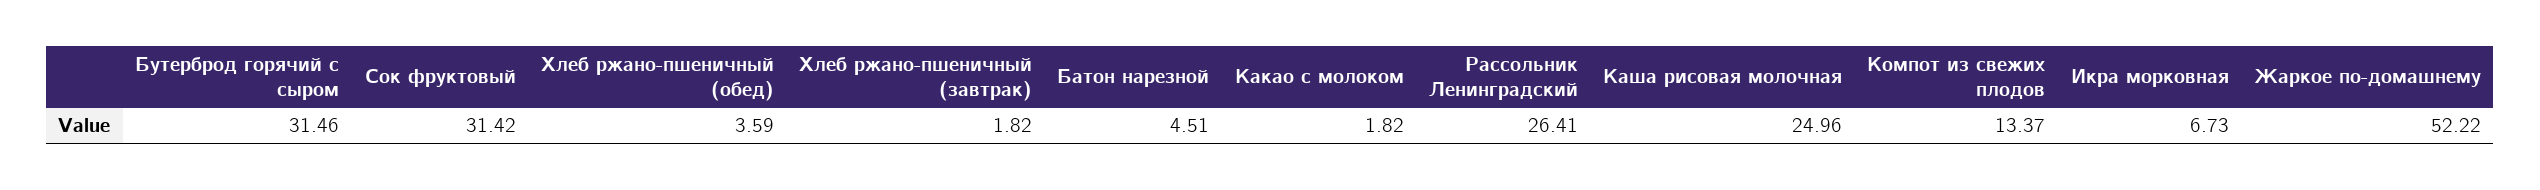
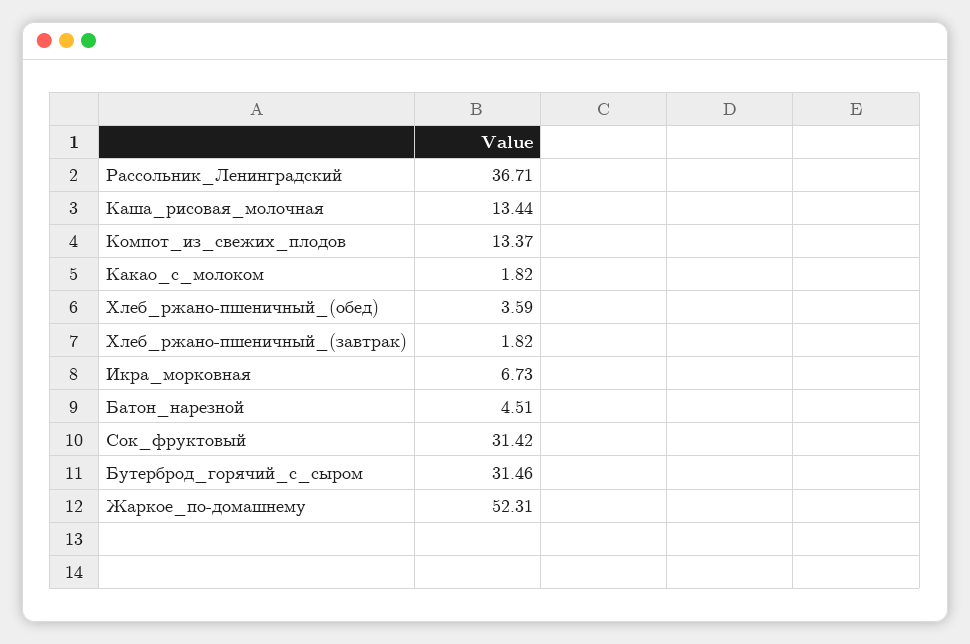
  {
    "Бутерброд горячий с сыром": 31.46,
    "Сок фруктовый": 31.42,
    "Хлеб ржано-пшеничный (обед)": 3.59,
    "Хлеб ржано-пшеничный (завтрак)": 1.82,
    "Батон нарезной": 4.51,
    "Какао с молоком": 1.82,
-   "Рассольник Ленинградский": 26.41,
+   "Рассольник Ленинградский": 36.71,
-   "Каша рисовая молочная": 24.96,
+   "Каша рисовая молочная": 13.44,
    "Компот из свежих плодов": 13.37,
    "Икра морковная": 6.73,
-   "Жаркое по-домашнему": 52.22
+   "Жаркое по-домашнему": 52.31
  }

